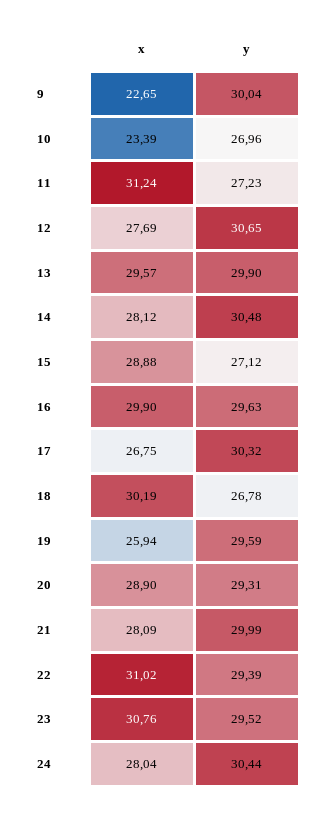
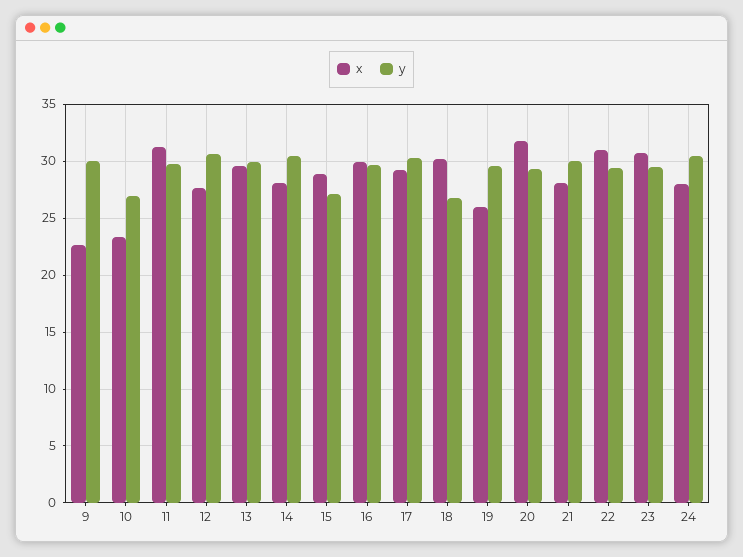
  {
    "x": {
      "9": 22.65,
      "10": 23.39,
      "11": 31.24,
      "12": 27.69,
      "13": 29.57,
      "14": 28.12,
      "15": 28.88,
      "16": 29.9,
-     "17": 26.75,
+     "17": 29,
      "18": 30.19,
      "19": 25.94,
-     "20": 28.9,
+     "20": 32,
      "21": 28.09,
      "22": 31.02,
      "23": 30.76,
      "24": 28.04
    },
    "y": {
      "9": 30.04,
      "10": 26.96,
-     "11": 27.23,
+     "11": 30,
      "12": 30.65,
      "13": 29.9,
      "14": 30.48,
      "15": 27.12,
      "16": 29.63,
      "17": 30.32,
      "18": 26.78,
      "19": 29.59,
      "20": 29.31,
      "21": 29.99,
      "22": 29.39,
      "23": 29.52,
      "24": 30.44
    }
  }

